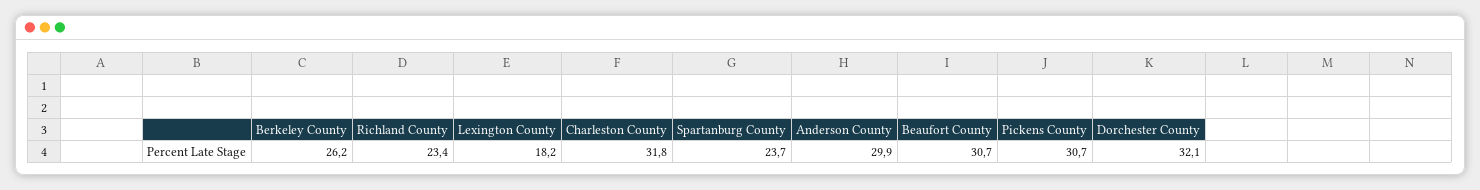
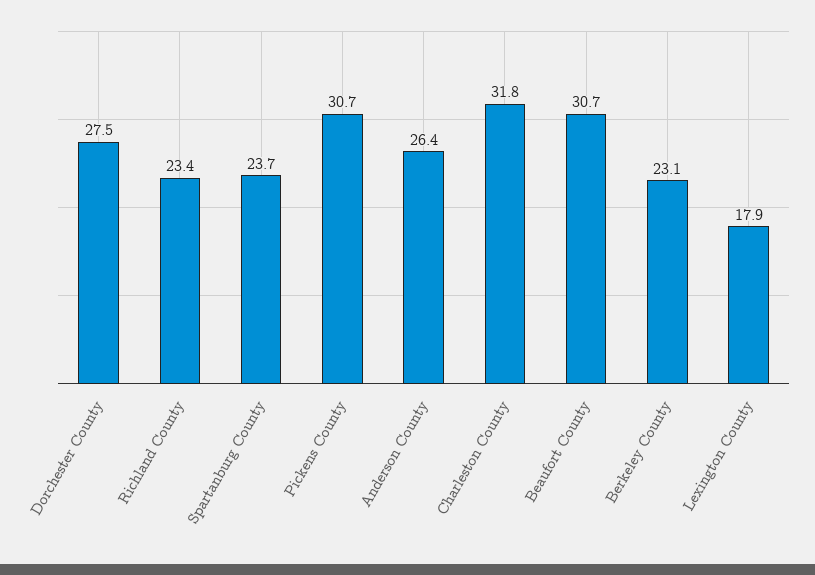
  {
-   "Berkeley County": 26.2,
+   "Berkeley County": 23.1,
    "Richland County": 23.4,
-   "Lexington County": 18.2,
+   "Lexington County": 17.9,
    "Charleston County": 31.8,
    "Spartanburg County": 23.7,
-   "Anderson County": 29.9,
+   "Anderson County": 26.4,
    "Beaufort County": 30.7,
    "Pickens County": 30.7,
-   "Dorchester County": 32.1
+   "Dorchester County": 27.5
  }

